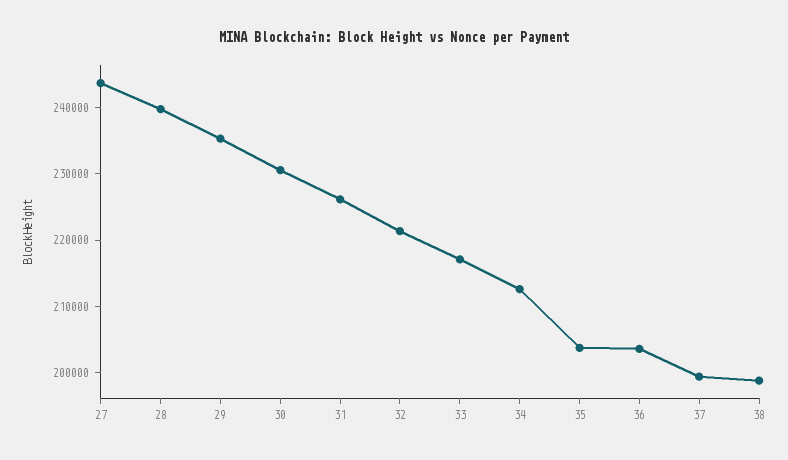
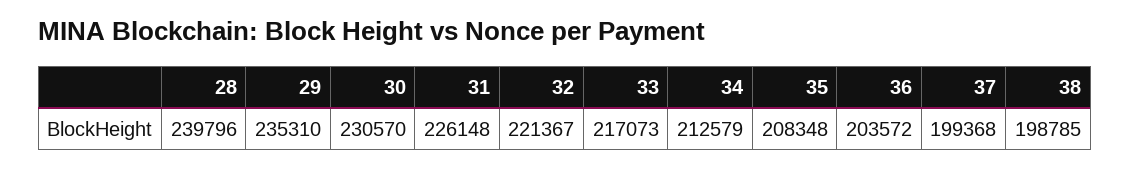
  {
-   "27": 244000,
    "28": 239796,
    "29": 235310,
    "30": 230570,
    "31": 226148,
    "32": 221367,
    "33": 217073,
    "34": 212579,
-   "35": 204000,
+   "35": 208348,
    "36": 203572,
    "37": 199368,
    "38": 198785
  }

